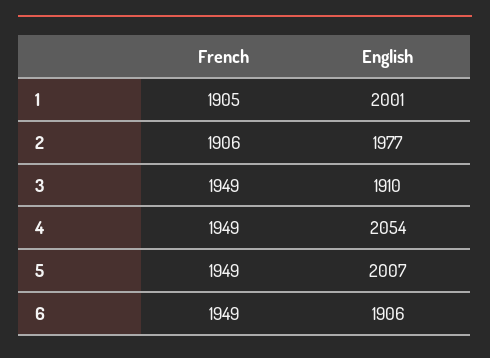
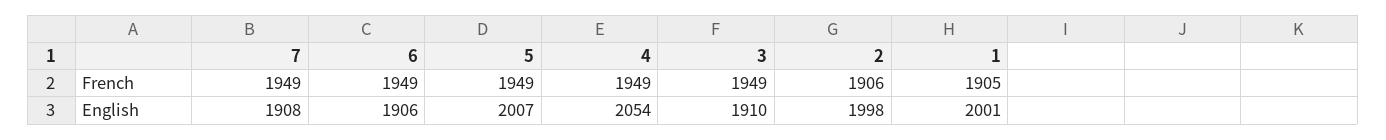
  {
    "French": {
      "1": 1905,
      "2": 1906,
      "3": 1949,
      "4": 1949,
      "5": 1949,
-     "6": 1949
+     "6": 1949,
+     "7": 1949
    },
    "English": {
      "1": 2001,
-     "2": 1977,
+     "2": 1998,
      "3": 1910,
      "4": 2054,
      "5": 2007,
-     "6": 1906
+     "6": 1906,
+     "7": 1908
    }
  }

